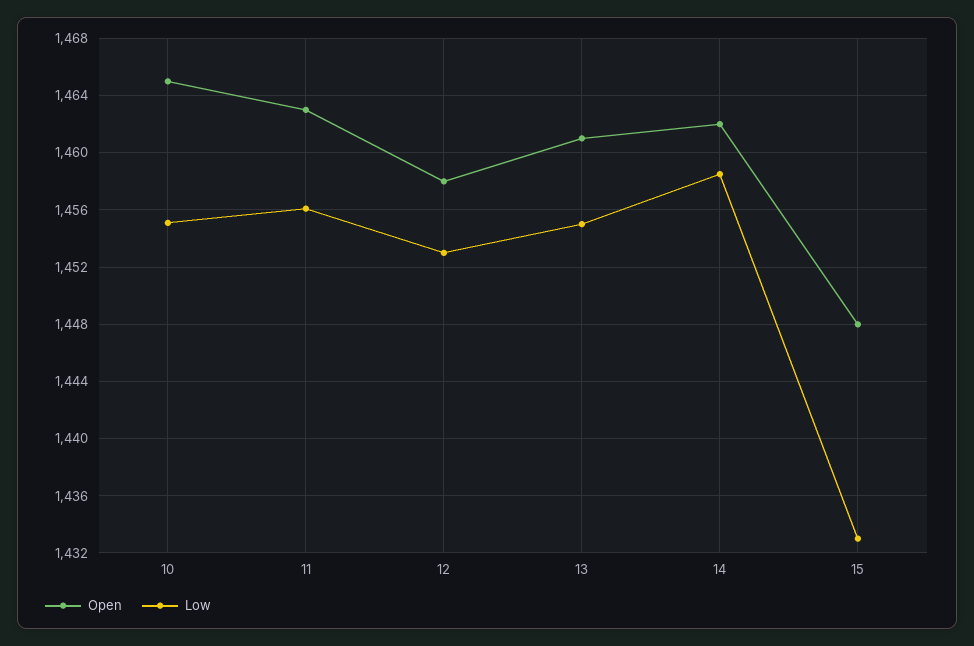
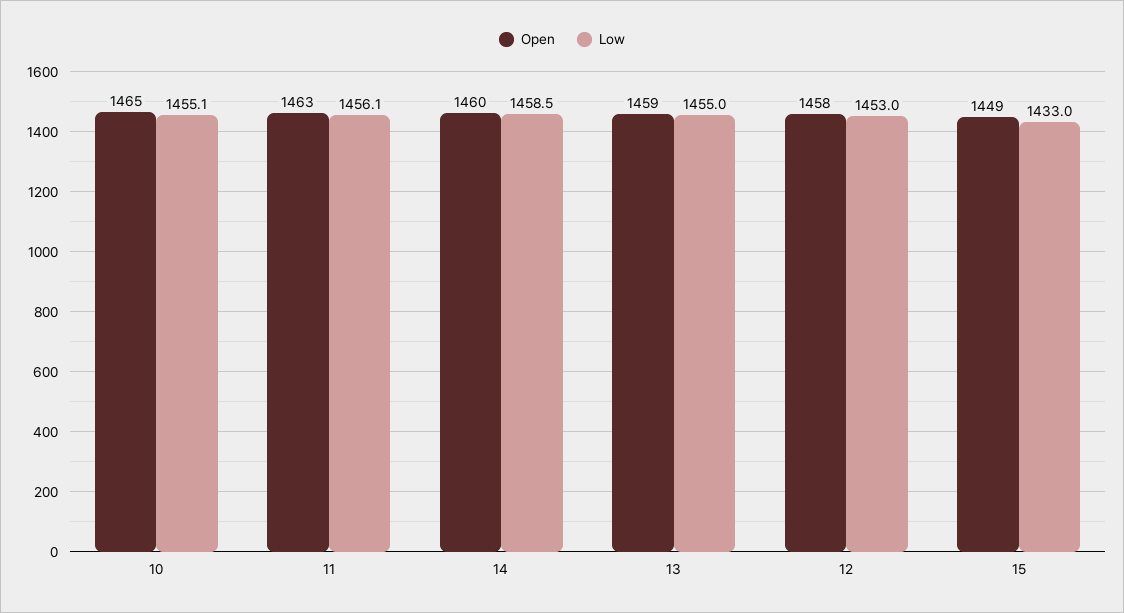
  {
    "Open": {
      "10": 1465,
      "11": 1463,
      "12": 1458,
-     "13": 1461,
+     "13": 1459,
-     "14": 1462,
+     "14": 1460,
-     "15": 1448
+     "15": 1449
    },
    "Low": {
      "10": 1455.1,
      "11": 1456.1,
      "12": 1453,
      "13": 1455,
      "14": 1458.5,
      "15": 1433
    }
  }

